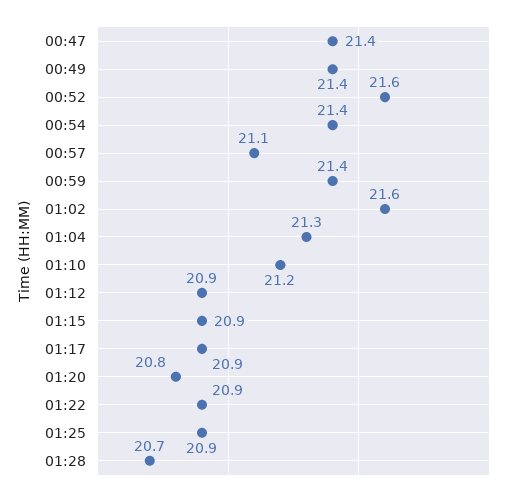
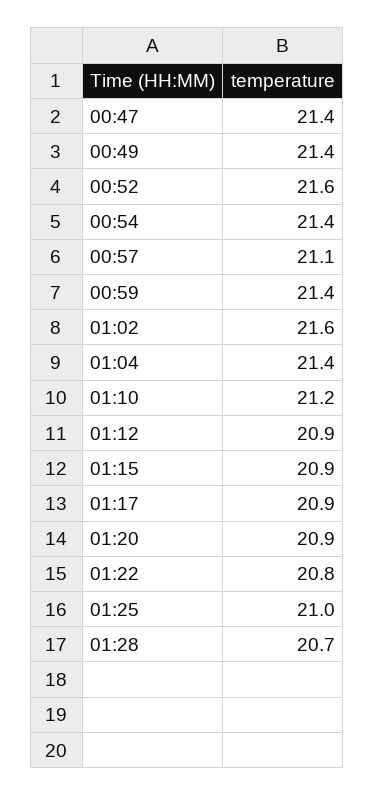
  {
    "00:47": 21.4,
    "00:49": 21.4,
    "00:52": 21.6,
    "00:54": 21.4,
    "00:57": 21.1,
    "00:59": 21.4,
    "01:02": 21.6,
-   "01:04": 21.3,
+   "01:04": 21.4,
    "01:10": 21.2,
    "01:12": 20.9,
    "01:15": 20.9,
    "01:17": 20.9,
-   "01:20": 20.8,
+   "01:20": 20.9,
-   "01:22": 20.9,
+   "01:22": 20.8,
-   "01:25": 20.9,
+   "01:25": 21,
    "01:28": 20.7
  }

